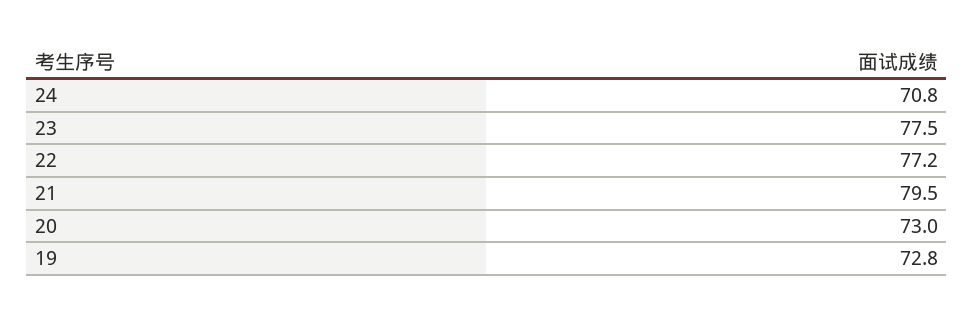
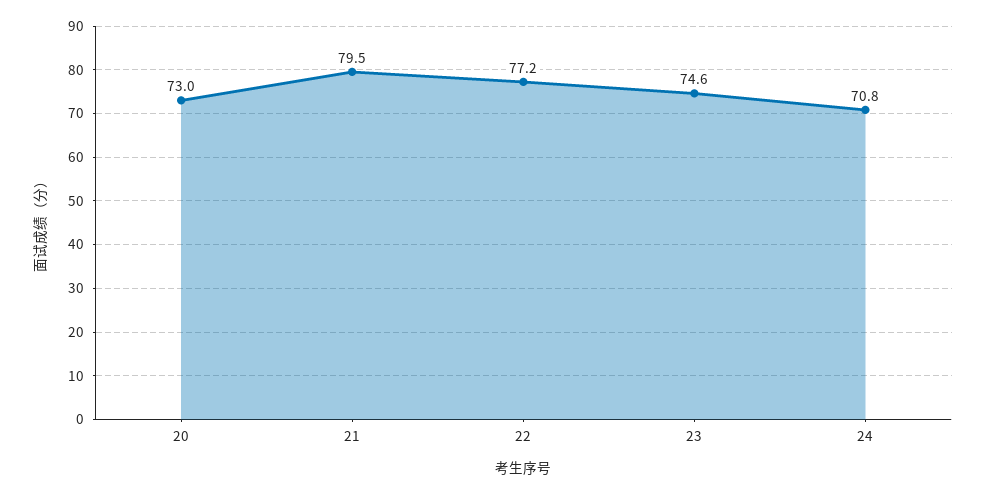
  {
    "24": 70.8,
-   "23": 77.5,
+   "23": 74.6,
    "22": 77.2,
    "21": 79.5,
-   "20": 73,
+   "20": 73
-   "19": 72.8
  }

